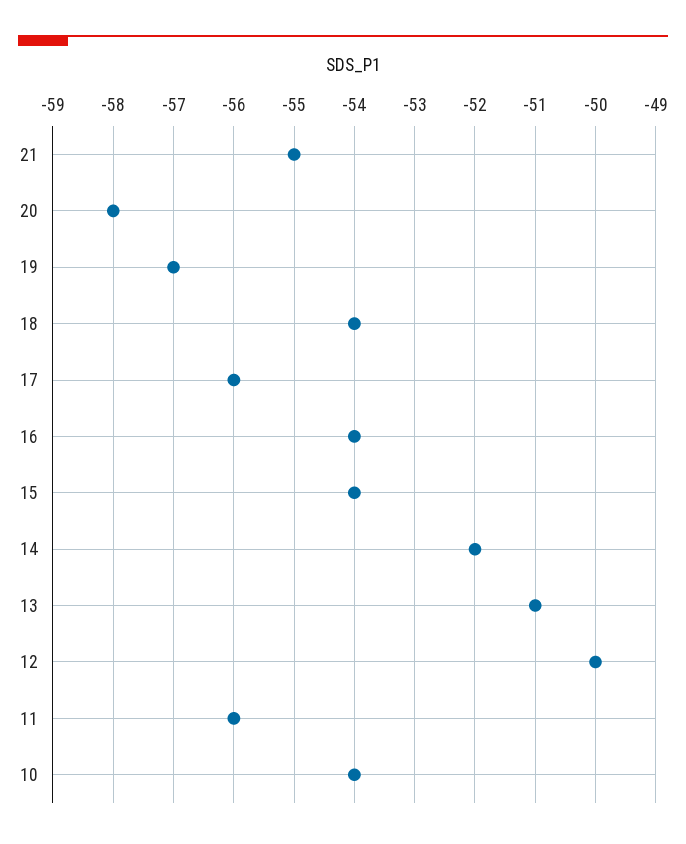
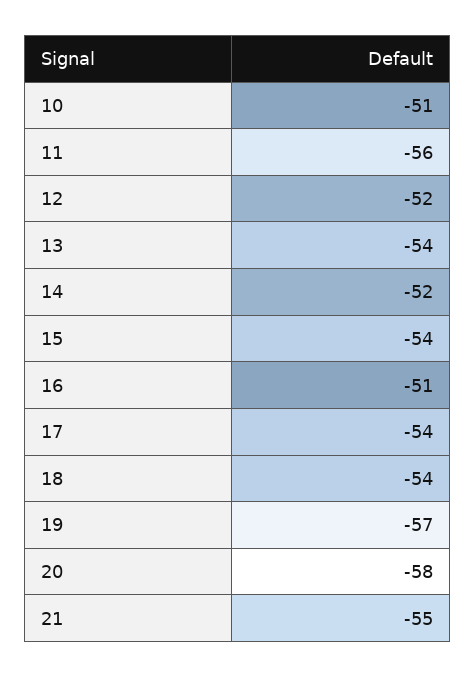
  {
    "21": -55,
    "20": -58,
    "19": -57,
    "18": -54,
-   "17": -56,
+   "17": -54,
-   "16": -54,
+   "16": -51,
    "15": -54,
    "14": -52,
-   "13": -51,
+   "13": -54,
-   "12": -50,
+   "12": -52,
    "11": -56,
-   "10": -54
+   "10": -51
  }

